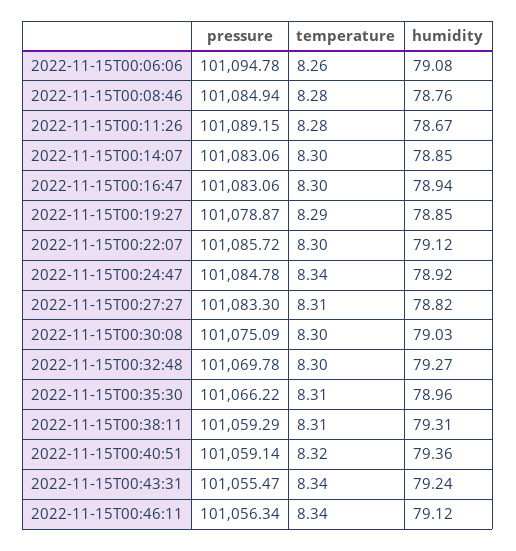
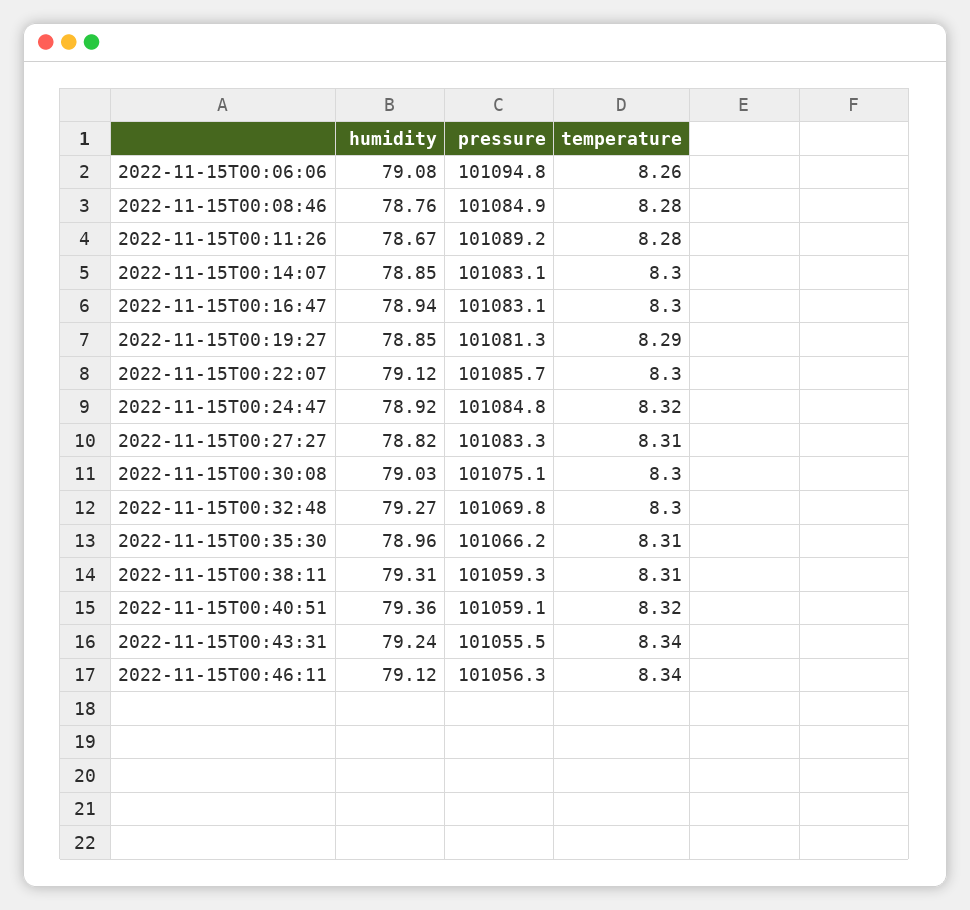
  {
    "pressure": {
      "2022-11-15T00:06:06": 101094.78,
      "2022-11-15T00:08:46": 101084.94,
      "2022-11-15T00:11:26": 101089.15,
      "2022-11-15T00:14:07": 101083.06,
      "2022-11-15T00:16:47": 101083.06,
-     "2022-11-15T00:19:27": 101078.87,
+     "2022-11-15T00:19:27": 101081.3,
      "2022-11-15T00:22:07": 101085.72,
      "2022-11-15T00:24:47": 101084.78,
      "2022-11-15T00:27:27": 101083.3,
      "2022-11-15T00:30:08": 101075.09,
      "2022-11-15T00:32:48": 101069.78,
      "2022-11-15T00:35:30": 101066.22,
      "2022-11-15T00:38:11": 101059.29,
      "2022-11-15T00:40:51": 101059.14,
      "2022-11-15T00:43:31": 101055.47,
      "2022-11-15T00:46:11": 101056.34
    },
    "temperature": {
      "2022-11-15T00:06:06": 8.26,
      "2022-11-15T00:08:46": 8.28,
      "2022-11-15T00:11:26": 8.28,
      "2022-11-15T00:14:07": 8.3,
      "2022-11-15T00:16:47": 8.3,
      "2022-11-15T00:19:27": 8.29,
      "2022-11-15T00:22:07": 8.3,
-     "2022-11-15T00:24:47": 8.34,
+     "2022-11-15T00:24:47": 8.32,
      "2022-11-15T00:27:27": 8.31,
      "2022-11-15T00:30:08": 8.3,
      "2022-11-15T00:32:48": 8.3,
      "2022-11-15T00:35:30": 8.31,
      "2022-11-15T00:38:11": 8.31,
      "2022-11-15T00:40:51": 8.32,
      "2022-11-15T00:43:31": 8.34,
      "2022-11-15T00:46:11": 8.34
    },
    "humidity": {
      "2022-11-15T00:06:06": 79.08,
      "2022-11-15T00:08:46": 78.76,
      "2022-11-15T00:11:26": 78.67,
      "2022-11-15T00:14:07": 78.85,
      "2022-11-15T00:16:47": 78.94,
      "2022-11-15T00:19:27": 78.85,
      "2022-11-15T00:22:07": 79.12,
      "2022-11-15T00:24:47": 78.92,
      "2022-11-15T00:27:27": 78.82,
      "2022-11-15T00:30:08": 79.03,
      "2022-11-15T00:32:48": 79.27,
      "2022-11-15T00:35:30": 78.96,
      "2022-11-15T00:38:11": 79.31,
      "2022-11-15T00:40:51": 79.36,
      "2022-11-15T00:43:31": 79.24,
      "2022-11-15T00:46:11": 79.12
    }
  }

